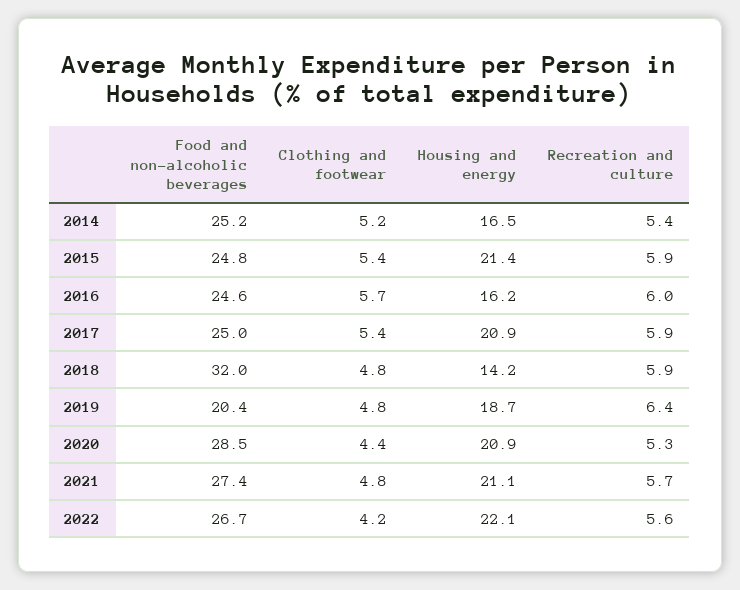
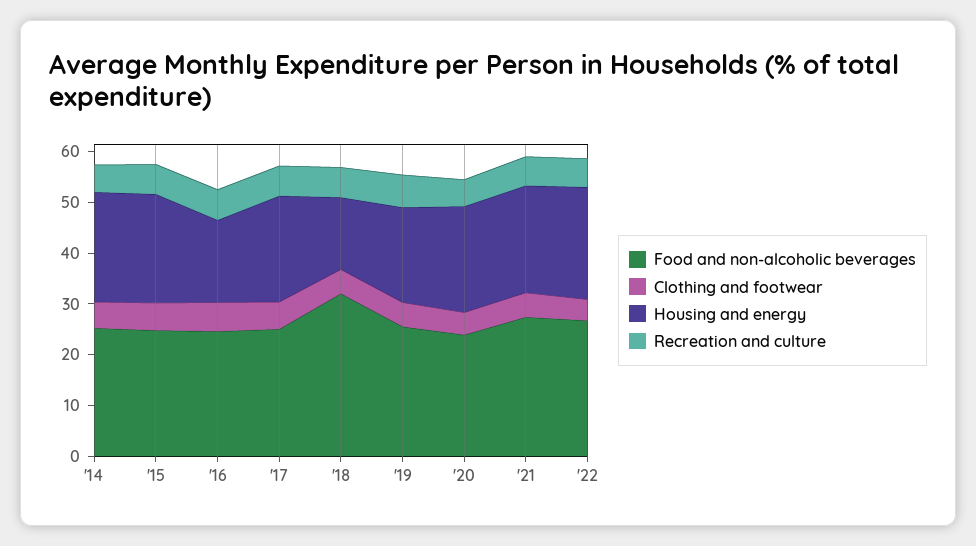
  {
    "Food and non-alcoholic beverages": {
      "2014": 25.2,
      "2015": 24.8,
      "2016": 24.6,
      "2017": 25,
      "2018": 32,
-     "2019": 20.4,
+     "2019": 26,
-     "2020": 28.5,
+     "2020": 24,
      "2021": 27.4,
      "2022": 26.7
    },
    "Clothing and footwear": {
      "2014": 5.2,
      "2015": 5.4,
      "2016": 5.7,
      "2017": 5.4,
      "2018": 4.8,
      "2019": 4.8,
      "2020": 4.4,
      "2021": 4.8,
      "2022": 4.2
    },
    "Housing and energy": {
-     "2014": 16.5,
+     "2014": 22,
      "2015": 21.4,
      "2016": 16.2,
      "2017": 20.9,
      "2018": 14.2,
      "2019": 18.7,
      "2020": 20.9,
      "2021": 21.1,
      "2022": 22.1
    },
    "Recreation and culture": {
      "2014": 5.4,
      "2015": 5.9,
      "2016": 6,
      "2017": 5.9,
      "2018": 5.9,
      "2019": 6.4,
      "2020": 5.3,
      "2021": 5.7,
      "2022": 5.6
    }
  }

